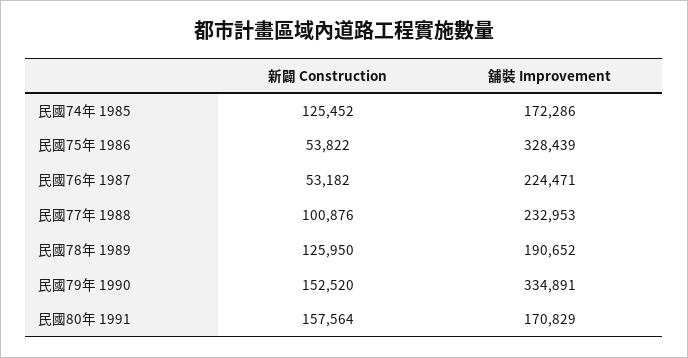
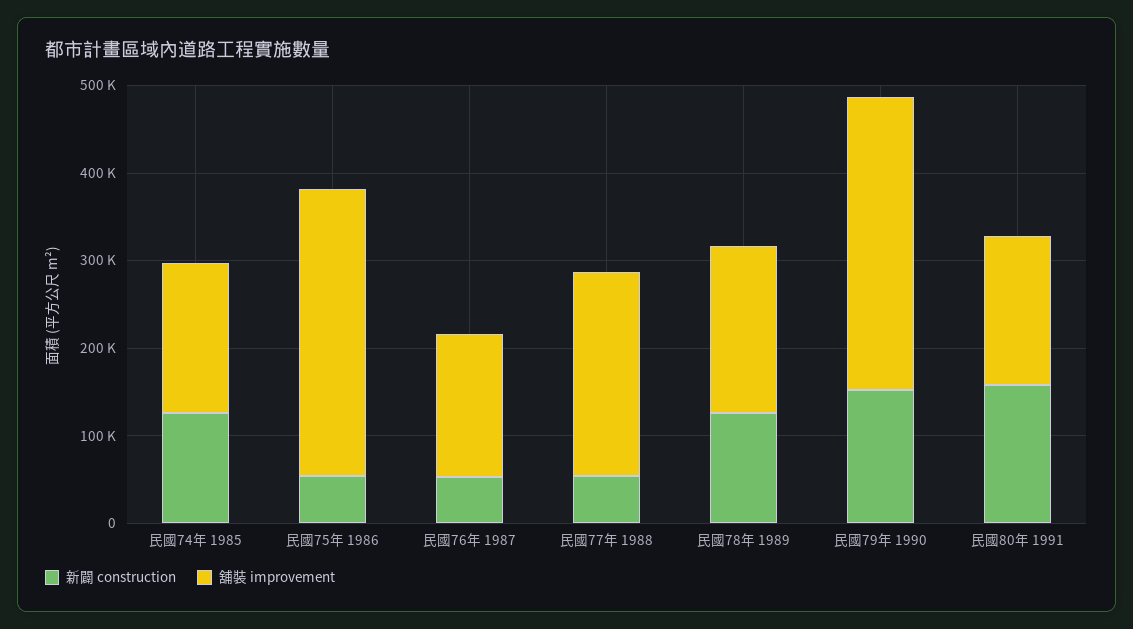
  {
    "新闢 Construction": {
      "民國74年 1985": 125452,
      "民國75年 1986": 53822,
      "民國76年 1987": 53182,
-     "民國77年 1988": 100876,
+     "民國77年 1988": 60000,
      "民國78年 1989": 125950,
      "民國79年 1990": 152520,
      "民國80年 1991": 157564
    },
    "舖裝 Improvement": {
      "民國74年 1985": 172286,
      "民國75年 1986": 328439,
-     "民國76年 1987": 224471,
+     "民國76年 1987": 160000,
      "民國77年 1988": 232953,
      "民國78年 1989": 190652,
      "民國79年 1990": 334891,
      "民國80年 1991": 170829
    }
  }

